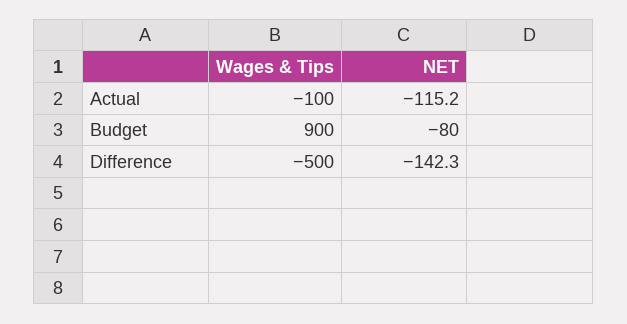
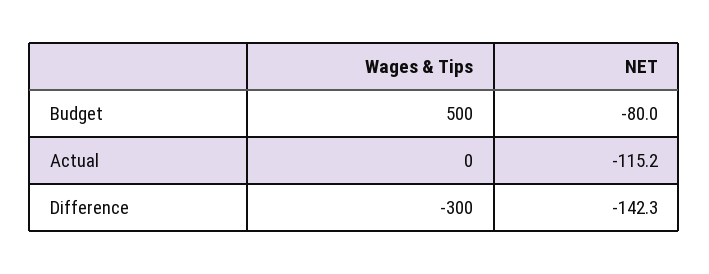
  {
    "Wages & Tips": {
-     "Actual": -100,
+     "Actual": 0,
-     "Budget": 900,
+     "Budget": 500,
-     "Difference": -500
+     "Difference": -300
    },
    "NET": {
      "Actual": -115.2,
      "Budget": -80,
      "Difference": -142.3
    }
  }

